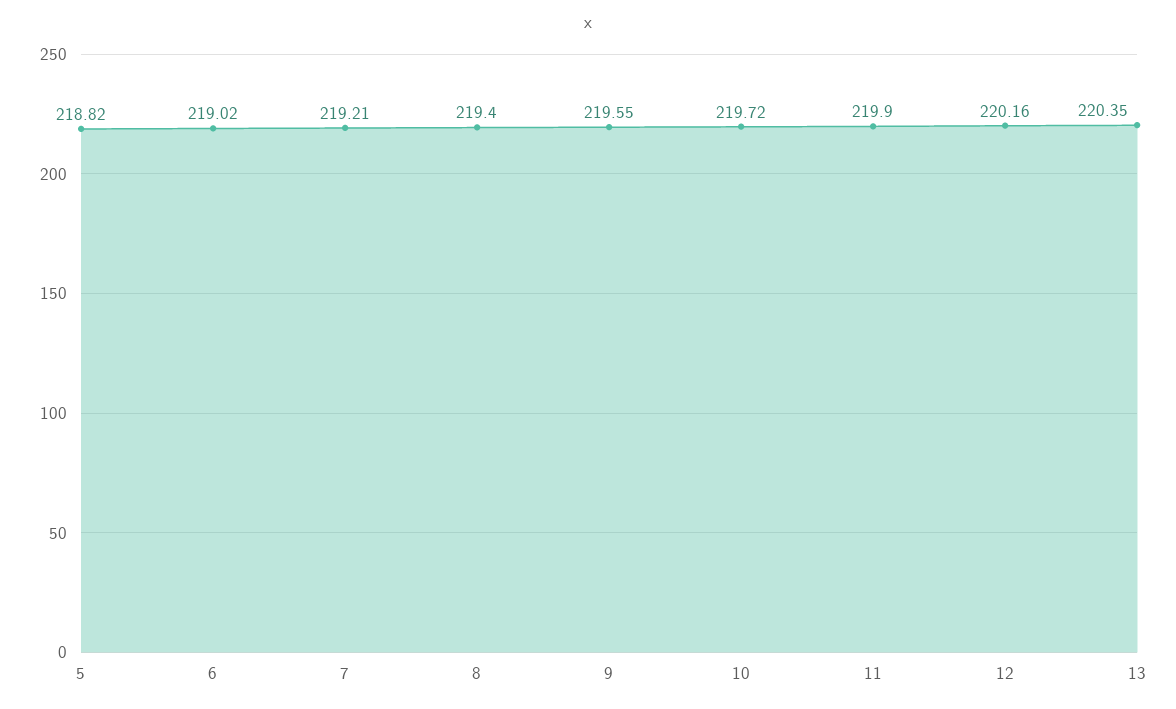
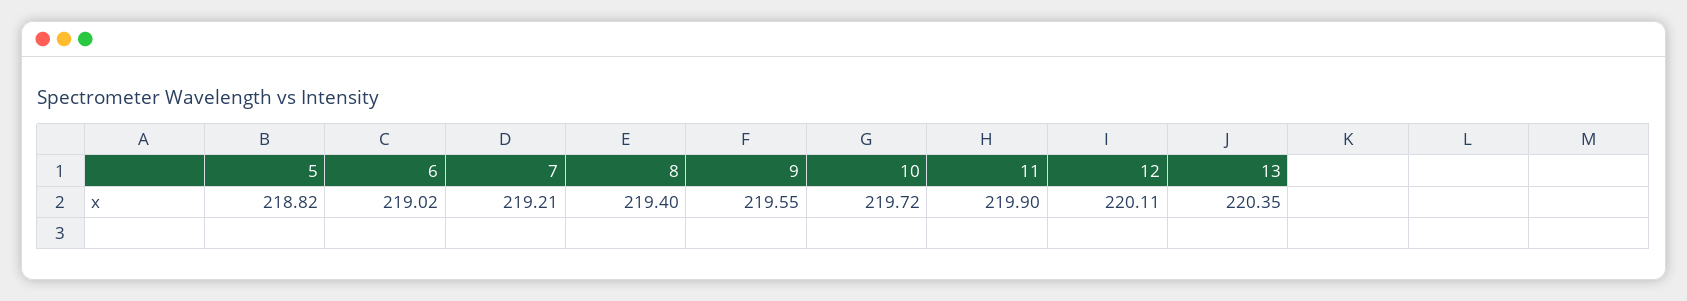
  {
    "5": 218.82,
    "6": 219.02,
    "7": 219.21,
    "8": 219.4,
    "9": 219.55,
    "10": 219.72,
    "11": 219.9,
-   "12": 220.16,
+   "12": 220.11,
    "13": 220.35
  }

